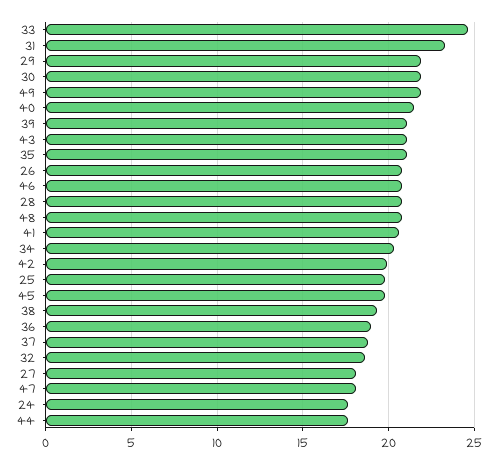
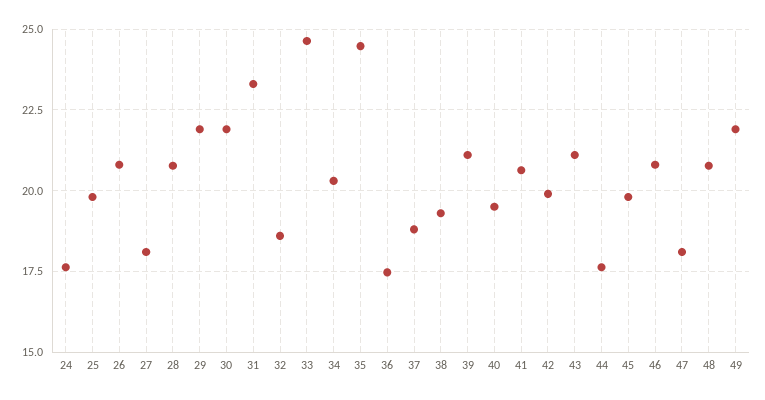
  {
    "33": 24.75,
    "31": 23.25,
    "29": 22,
    "30": 22,
    "49": 22,
-   "40": 21.5,
+   "40": 19.5,
    "39": 21,
    "43": 21,
-   "35": 21,
+   "35": 24.5,
    "26": 20.75,
    "46": 20.75,
    "28": 20.75,
    "48": 20.75,
    "41": 20.75,
    "34": 20.25,
    "42": 20,
    "25": 19.75,
    "45": 19.75,
    "38": 19.25,
-   "36": 19,
+   "36": 17.5,
    "37": 18.75,
    "32": 18.5,
    "27": 18,
    "47": 18,
    "24": 17.75,
    "44": 17.75
  }

